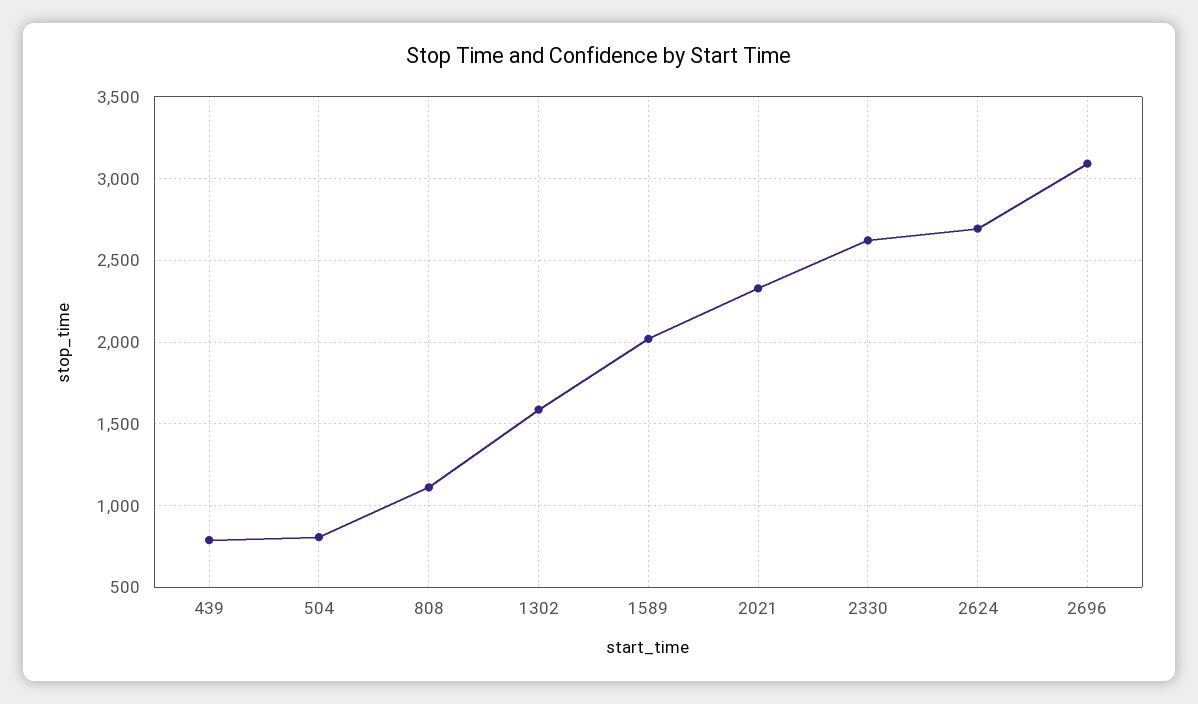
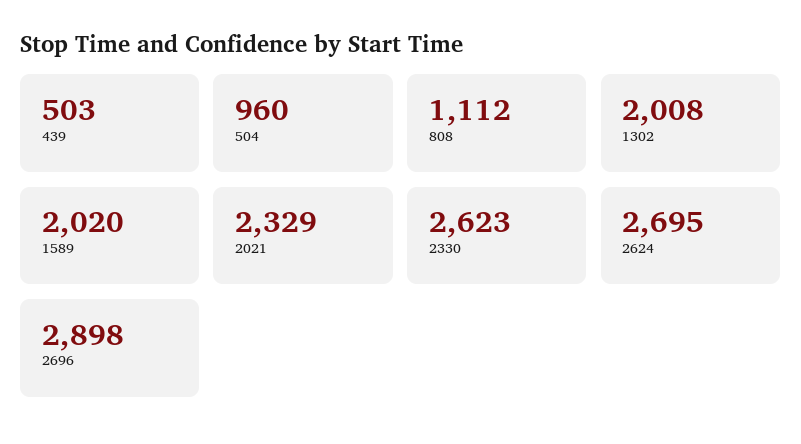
  {
-   "439": 800,
+   "439": 503,
-   "504": 800,
+   "504": 960,
    "808": 1112,
-   "1302": 1600,
+   "1302": 2008,
    "1589": 2020,
    "2021": 2329,
    "2330": 2623,
    "2624": 2695,
-   "2696": 3100
+   "2696": 2898
  }

